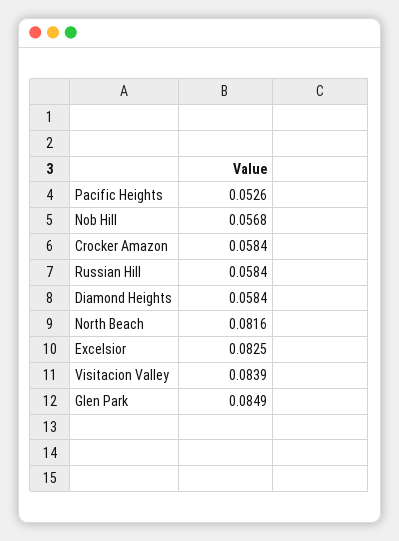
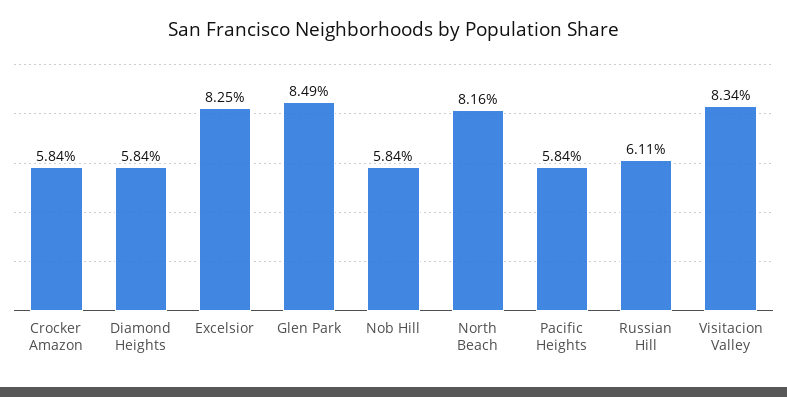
  {
-   "Pacific Heights": 0.0526,
+   "Pacific Heights": 0.0584,
-   "Nob Hill": 0.0568,
+   "Nob Hill": 0.0584,
    "Crocker Amazon": 0.0584,
-   "Russian Hill": 0.0584,
+   "Russian Hill": 0.0611,
    "Diamond Heights": 0.0584,
    "North Beach": 0.0816,
    "Excelsior": 0.0825,
-   "Visitacion Valley": 0.0839,
+   "Visitacion Valley": 0.0834,
    "Glen Park": 0.0849
  }

